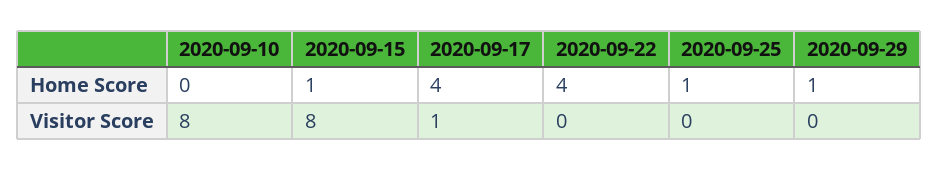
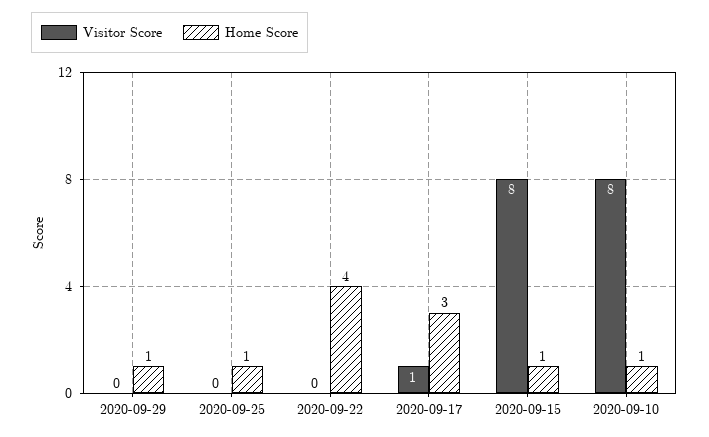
  {
    "Home Score": {
-     "2020-09-10": 0,
+     "2020-09-10": 1,
      "2020-09-15": 1,
-     "2020-09-17": 4,
+     "2020-09-17": 3,
      "2020-09-22": 4,
      "2020-09-25": 1,
      "2020-09-29": 1
    },
    "Visitor Score": {
      "2020-09-10": 8,
      "2020-09-15": 8,
      "2020-09-17": 1,
      "2020-09-22": 0,
      "2020-09-25": 0,
      "2020-09-29": 0
    }
  }

